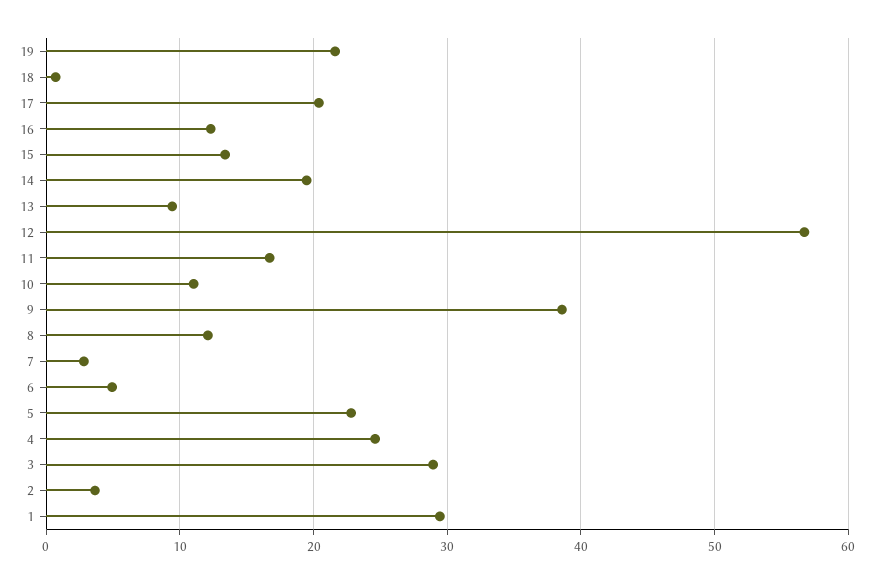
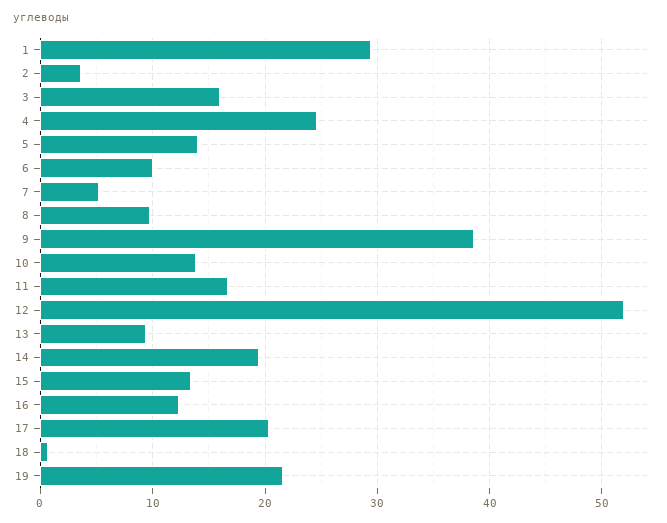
  {
    "19": 22,
    "18": 1,
    "17": 20,
    "16": 12,
    "15": 13,
    "14": 19,
    "13": 9,
-   "12": 57,
+   "12": 52,
    "11": 17,
-   "10": 11,
+   "10": 14,
    "9": 39,
-   "8": 12,
+   "8": 10,
-   "7": 3,
+   "7": 5,
-   "6": 5,
+   "6": 10,
-   "5": 23,
+   "5": 14,
    "4": 25,
-   "3": 29,
+   "3": 16,
    "2": 4,
    "1": 29
  }

